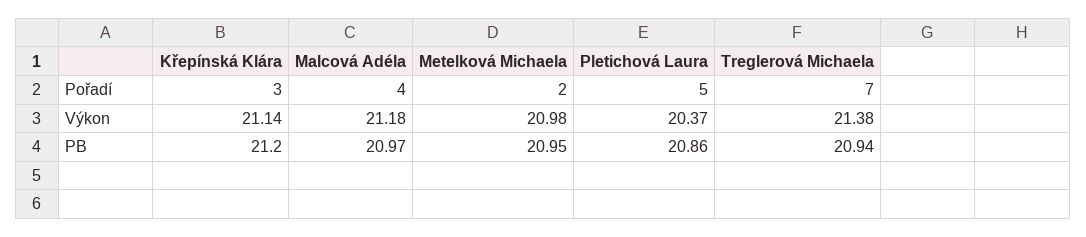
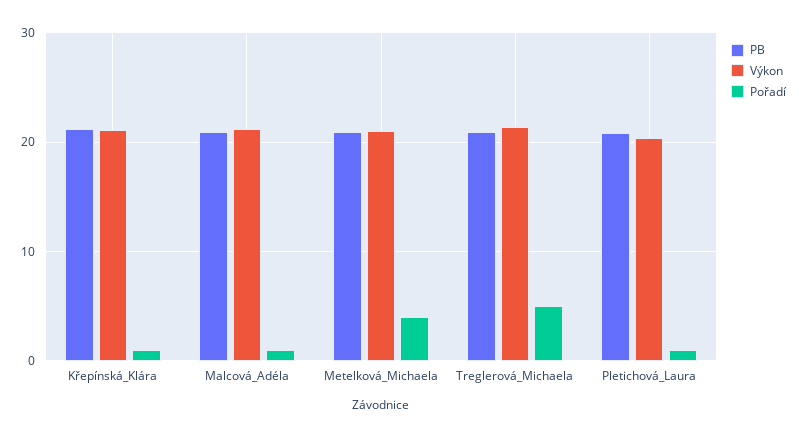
  {
    "Pořadí": {
-     "Křepínská Klára": 3,
+     "Křepínská Klára": 1,
-     "Malcová Adéla": 4,
+     "Malcová Adéla": 1,
-     "Metelková Michaela": 2,
+     "Metelková Michaela": 4,
-     "Pletichová Laura": 5,
+     "Pletichová Laura": 1,
-     "Treglerová Michaela": 7
+     "Treglerová Michaela": 5
    },
    "Výkon": {
      "Křepínská Klára": 21.14,
      "Malcová Adéla": 21.18,
      "Metelková Michaela": 20.98,
      "Pletichová Laura": 20.37,
      "Treglerová Michaela": 21.38
    },
    "PB": {
      "Křepínská Klára": 21.2,
      "Malcová Adéla": 20.97,
      "Metelková Michaela": 20.95,
      "Pletichová Laura": 20.86,
      "Treglerová Michaela": 20.94
    }
  }

